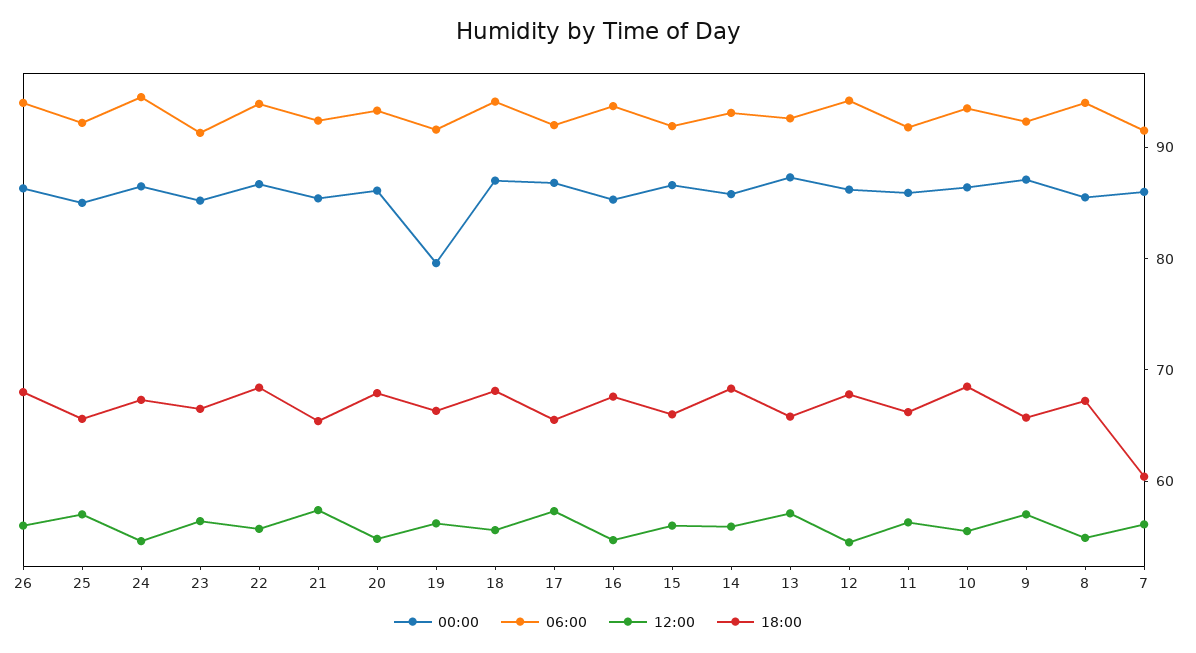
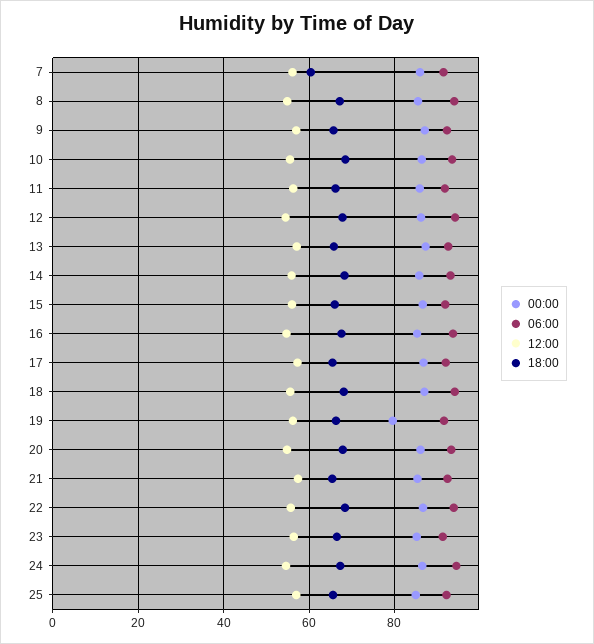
  {
    "00:00": {
-     "26": 86,
      "25": 86,
      "24": 86,
      "23": 86,
      "22": 86,
      "21": 86,
      "20": 86,
      "19": 80,
      "18": 88,
      "17": 86,
      "16": 86,
      "15": 86,
      "14": 86,
      "13": 88,
      "12": 86,
      "11": 86,
      "10": 86,
      "9": 88,
      "8": 86,
      "7": 86
    },
    "06:00": {
-     "26": 94,
      "25": 92,
      "24": 94,
      "23": 92,
      "22": 94,
      "21": 92,
      "20": 94,
      "19": 92,
      "18": 94,
      "17": 92,
      "16": 94,
      "15": 92,
      "14": 94,
      "13": 92,
      "12": 94,
      "11": 92,
      "10": 94,
      "9": 92,
      "8": 94,
      "7": 92
    },
    "12:00": {
-     "26": 56,
      "25": 58,
      "24": 54,
      "23": 56,
      "22": 56,
      "21": 58,
      "20": 54,
      "19": 56,
      "18": 56,
      "17": 58,
      "16": 54,
      "15": 56,
      "14": 56,
      "13": 58,
      "12": 54,
      "11": 56,
      "10": 56,
      "9": 58,
      "8": 54,
      "7": 56
    },
    "18:00": {
-     "26": 68,
      "25": 66,
      "24": 68,
      "23": 66,
      "22": 68,
      "21": 66,
      "20": 68,
      "19": 66,
      "18": 68,
      "17": 66,
      "16": 68,
      "15": 66,
      "14": 68,
      "13": 66,
      "12": 68,
      "11": 66,
      "10": 68,
      "9": 66,
      "8": 68,
      "7": 60
    }
  }

